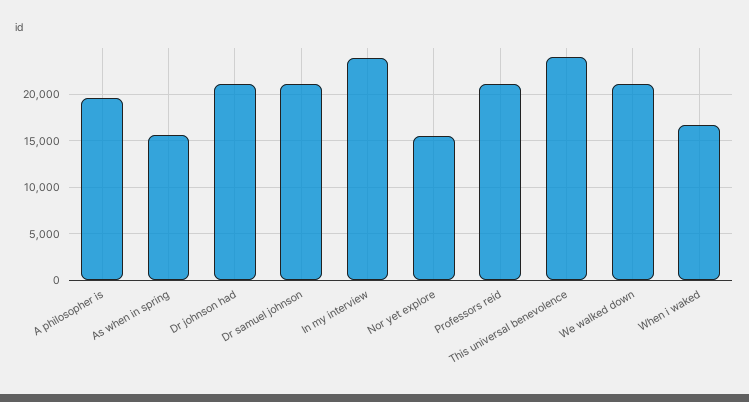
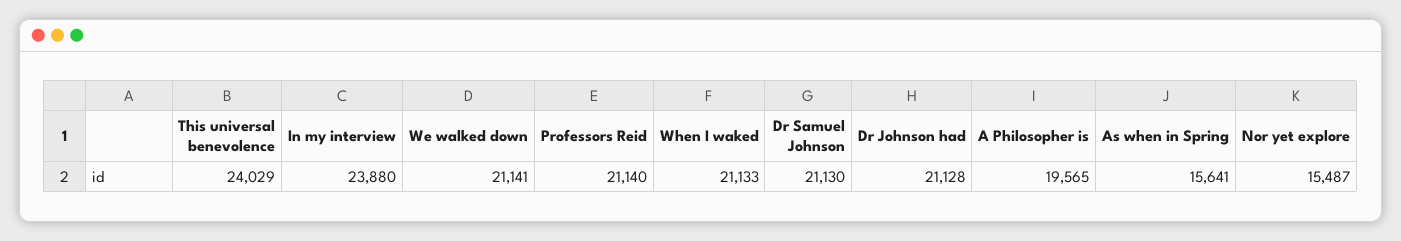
  {
    "A philosopher is": 19565,
    "As when in spring": 15641,
    "Dr johnson had": 21128,
    "Dr samuel johnson": 21130,
    "In my interview": 23880,
    "Nor yet explore": 15487,
    "Professors reid": 21140,
    "This universal benevolence": 24029,
    "We walked down": 21141,
-   "When i waked": 17000
+   "When i waked": 21133
  }

